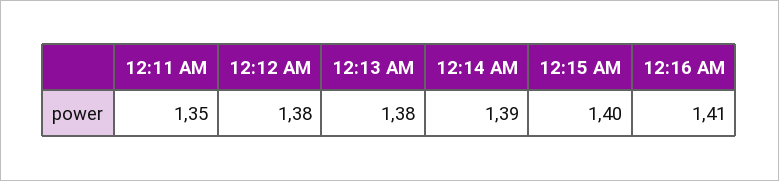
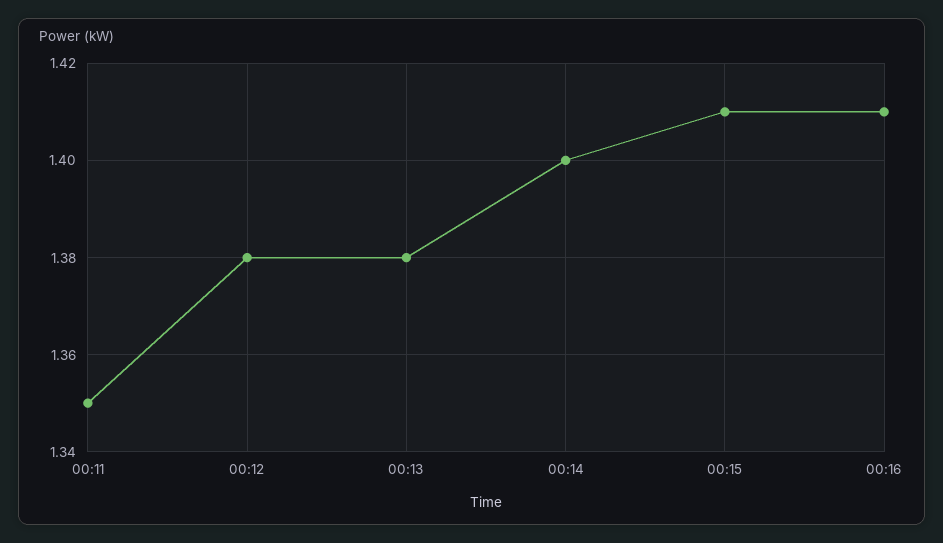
  {
    "12:11 AM": 1.35,
    "12:12 AM": 1.38,
    "12:13 AM": 1.38,
-   "12:14 AM": 1.39,
+   "12:14 AM": 1.4,
-   "12:15 AM": 1.4,
+   "12:15 AM": 1.41,
    "12:16 AM": 1.41
  }

